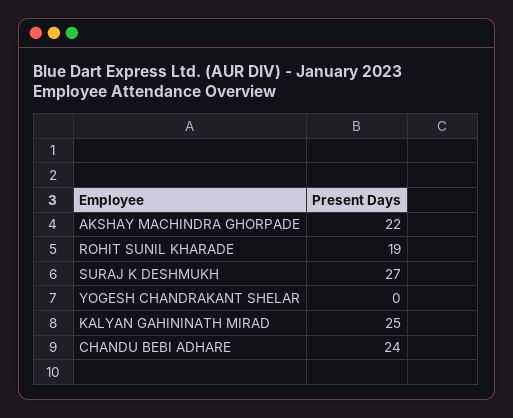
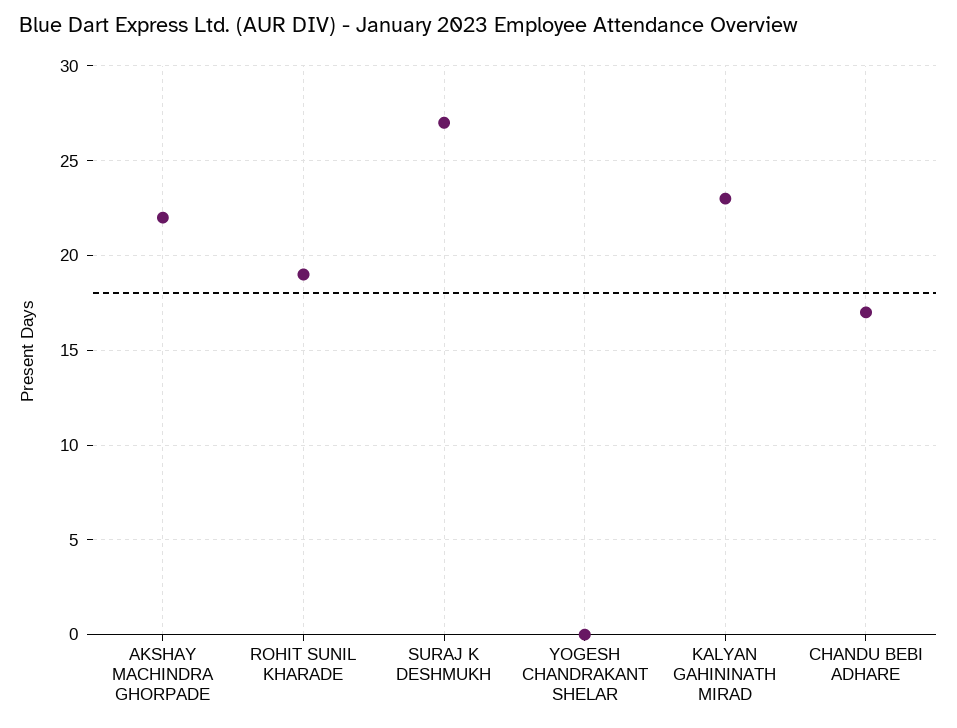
  {
    "AKSHAY MACHINDRA GHORPADE": 22,
    "ROHIT SUNIL KHARADE": 19,
    "SURAJ K DESHMUKH": 27,
    "YOGESH CHANDRAKANT SHELAR": 0,
-   "KALYAN GAHININATH MIRAD": 25,
+   "KALYAN GAHININATH MIRAD": 23,
-   "CHANDU BEBI ADHARE": 24
+   "CHANDU BEBI ADHARE": 17
  }

